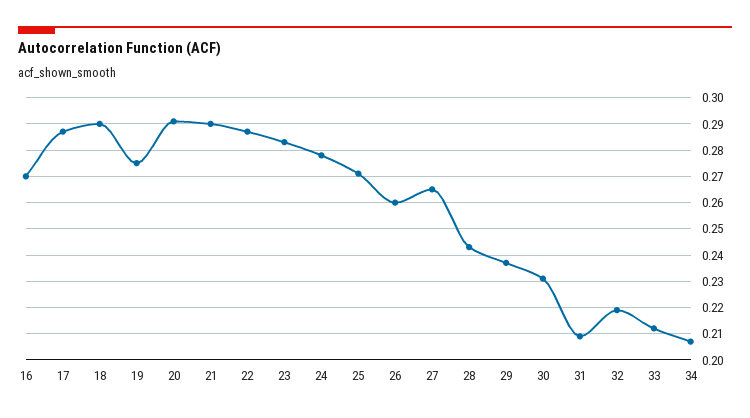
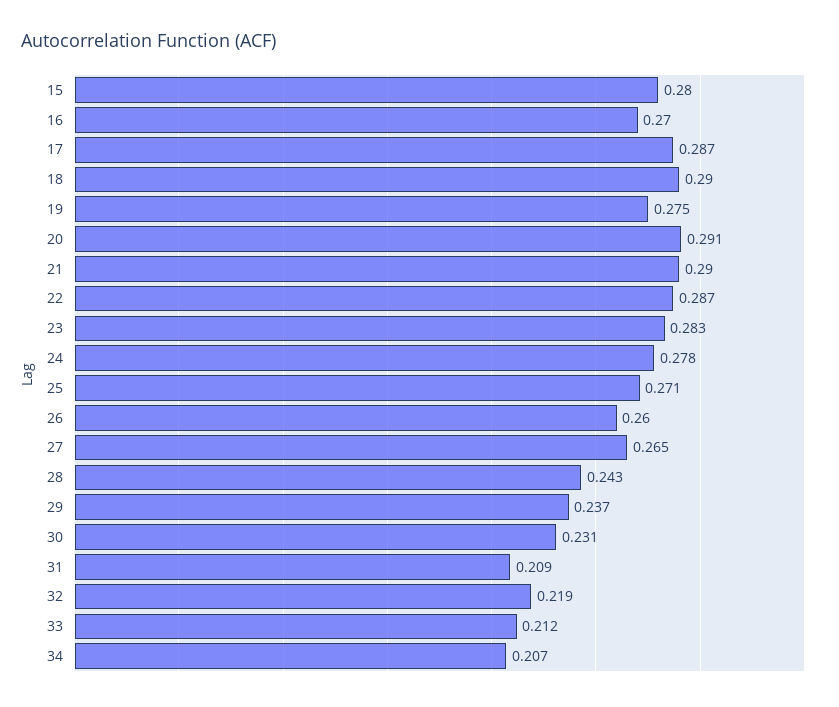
  {
    "16": 0.27,
    "17": 0.287,
    "18": 0.29,
    "19": 0.275,
    "20": 0.291,
    "21": 0.29,
    "22": 0.287,
    "23": 0.283,
    "24": 0.278,
    "25": 0.271,
    "26": 0.26,
    "27": 0.265,
    "28": 0.243,
    "29": 0.237,
    "30": 0.231,
    "31": 0.209,
    "32": 0.219,
    "33": 0.212,
-   "34": 0.207
+   "34": 0.207,
+   "15": 0.28
  }

